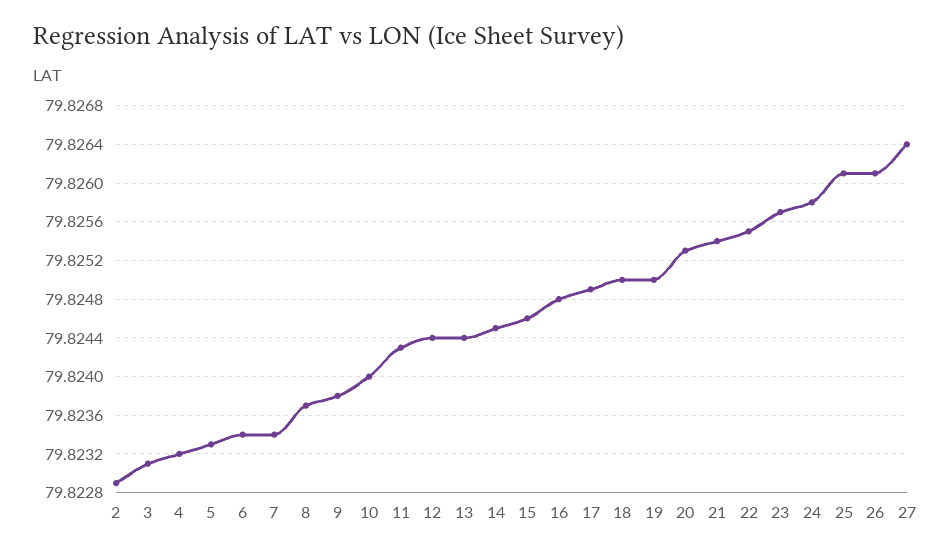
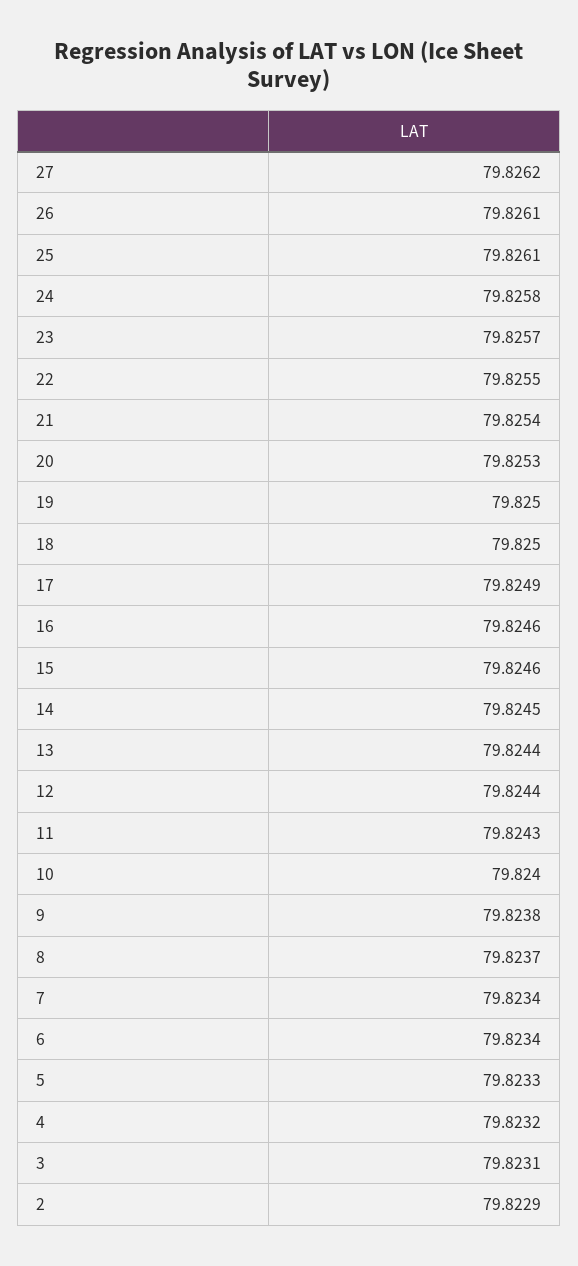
  {
    "2": 79.8229,
    "3": 79.8231,
    "4": 79.8232,
    "5": 79.8233,
    "6": 79.8234,
    "7": 79.8234,
    "8": 79.8237,
    "9": 79.8238,
    "10": 79.824,
    "11": 79.8243,
    "12": 79.8244,
    "13": 79.8244,
    "14": 79.8245,
    "15": 79.8246,
-   "16": 79.8248,
+   "16": 79.8246,
    "17": 79.8249,
    "18": 79.825,
    "19": 79.825,
    "20": 79.8253,
    "21": 79.8254,
    "22": 79.8255,
    "23": 79.8257,
    "24": 79.8258,
    "25": 79.8261,
    "26": 79.8261,
-   "27": 79.8264
+   "27": 79.8262
  }

